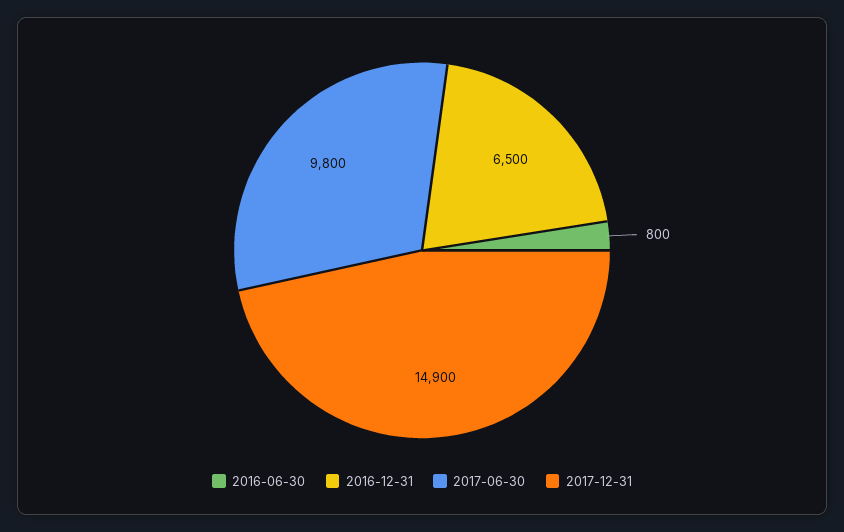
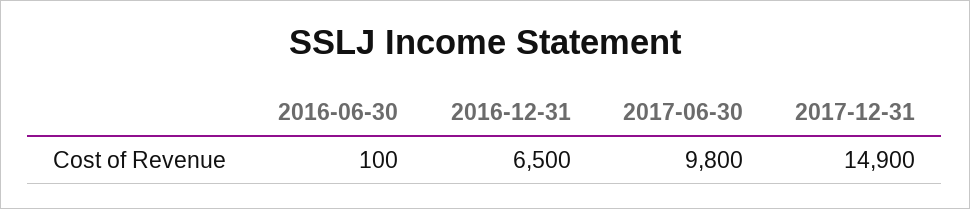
  {
-   "2016-06-30": 800,
+   "2016-06-30": 100,
    "2016-12-31": 6500,
    "2017-06-30": 9800,
    "2017-12-31": 14900
  }

